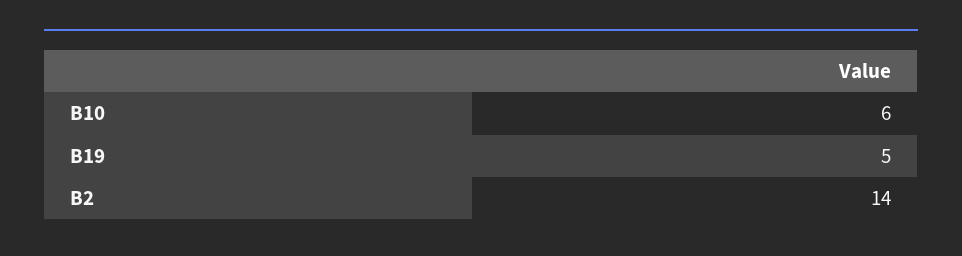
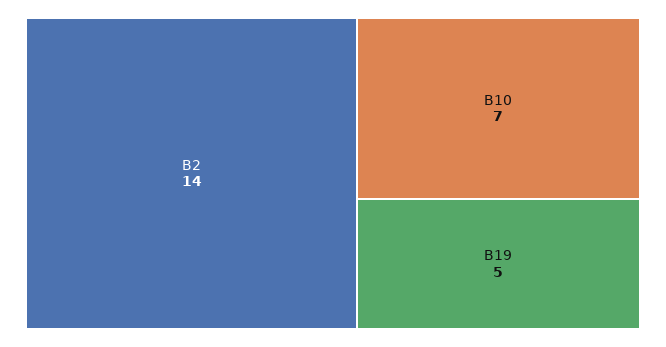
  {
-   "B10": 6,
+   "B10": 7,
    "B19": 5,
    "B2": 14
  }

